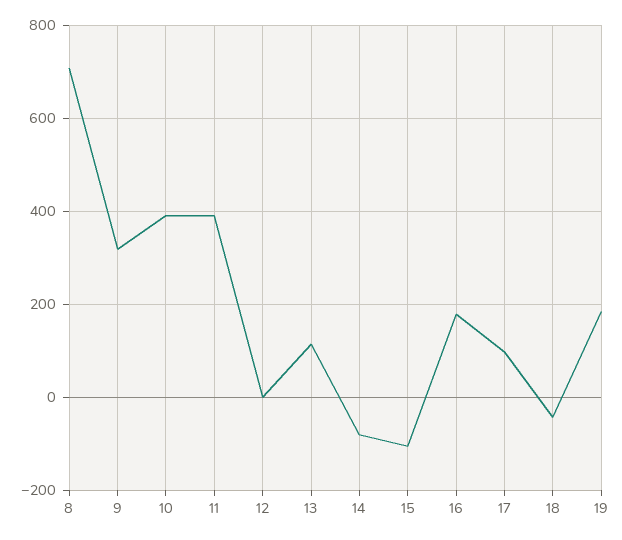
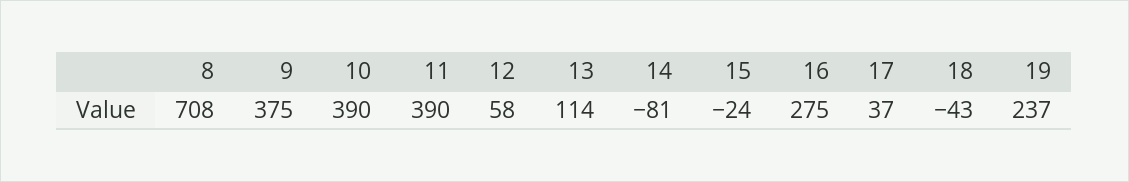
  {
    "8": 708,
-   "9": 320,
+   "9": 375,
    "10": 390,
    "11": 390,
-   "12": 0,
+   "12": 58,
    "13": 114,
    "14": -81,
-   "15": -100,
+   "15": -24,
-   "16": 180,
+   "16": 275,
-   "17": 100,
+   "17": 37,
    "18": -43,
-   "19": 180
+   "19": 237
  }

